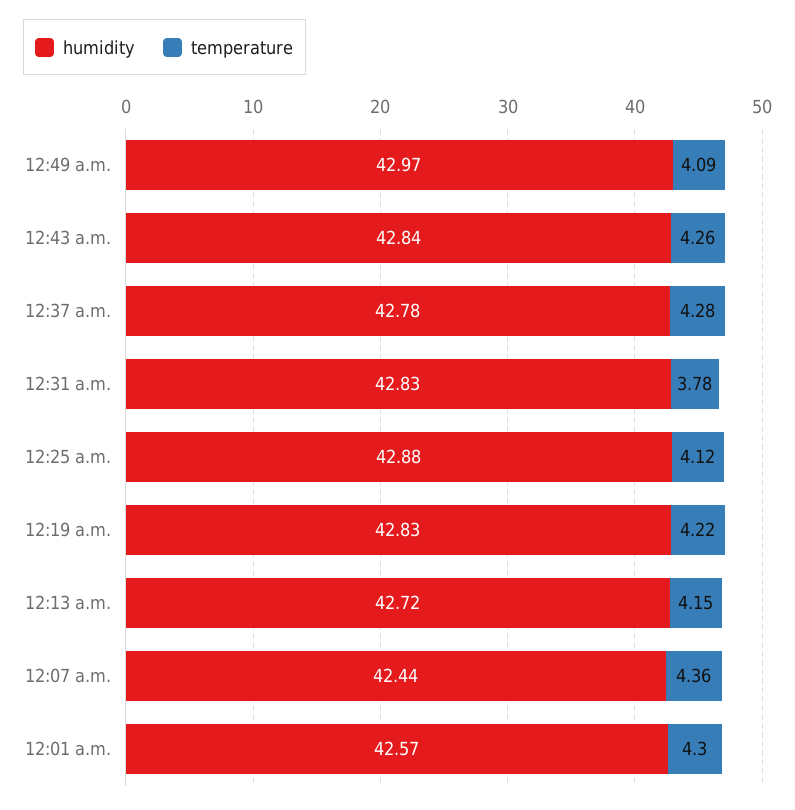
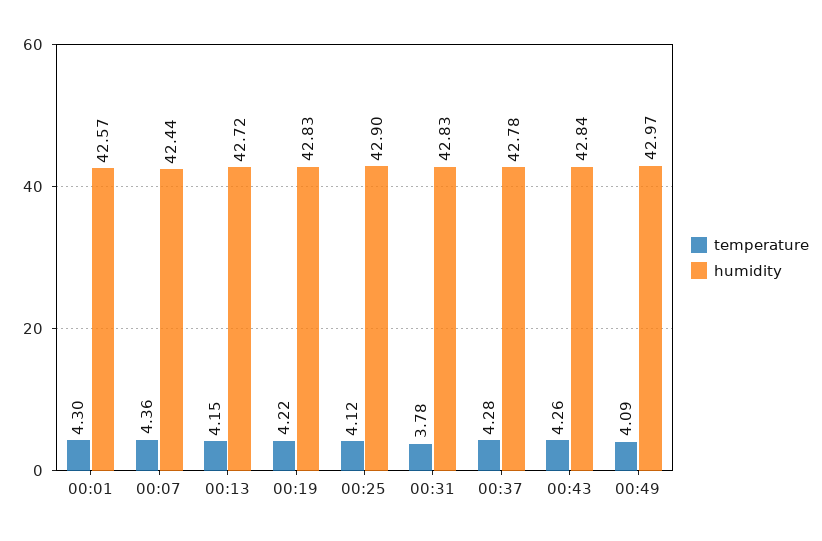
  {
    "humidity": {
      "12:49 a.m.": 42.97,
      "12:43 a.m.": 42.84,
      "12:37 a.m.": 42.78,
      "12:31 a.m.": 42.83,
-     "12:25 a.m.": 42.88,
+     "12:25 a.m.": 42.9,
      "12:19 a.m.": 42.83,
      "12:13 a.m.": 42.72,
      "12:07 a.m.": 42.44,
      "12:01 a.m.": 42.57
    },
    "temperature": {
      "12:49 a.m.": 4.09,
      "12:43 a.m.": 4.26,
      "12:37 a.m.": 4.28,
      "12:31 a.m.": 3.78,
      "12:25 a.m.": 4.12,
      "12:19 a.m.": 4.22,
      "12:13 a.m.": 4.15,
      "12:07 a.m.": 4.36,
      "12:01 a.m.": 4.3
    }
  }

